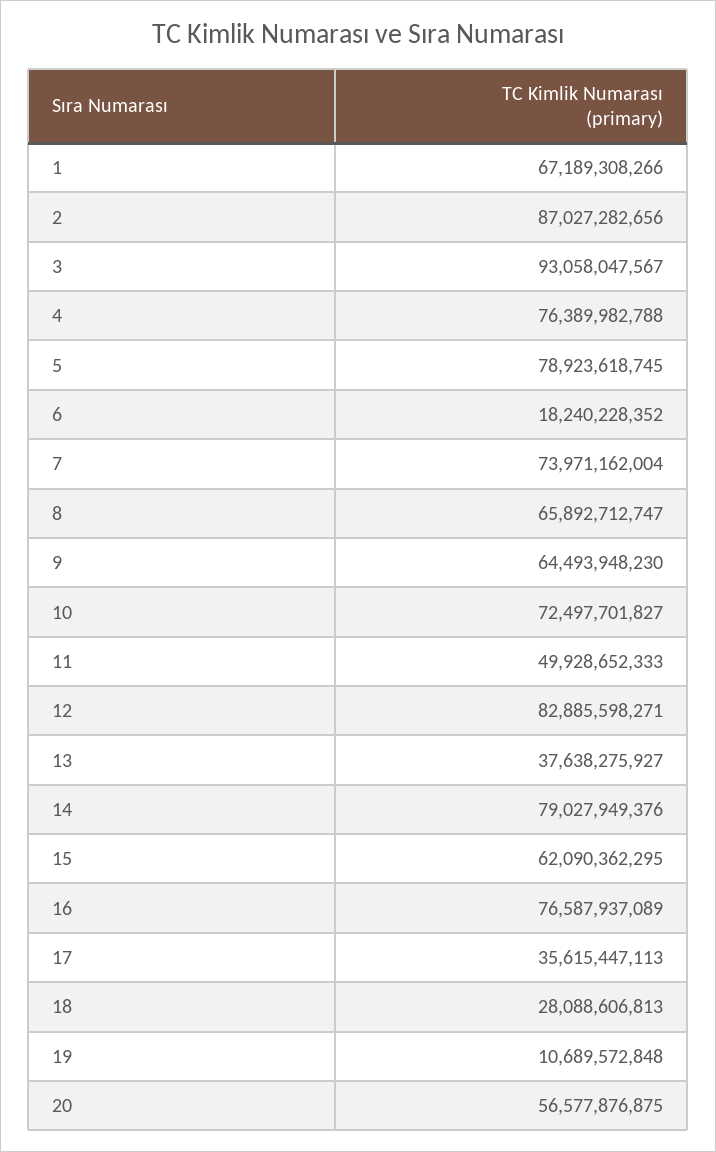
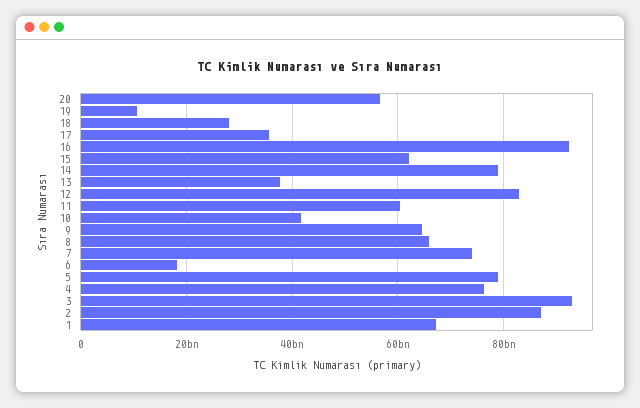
  {
    "1": 67189308266,
    "2": 87027282656,
    "3": 93058047567,
    "4": 76389982788,
    "5": 78923618745,
    "6": 18240228352,
    "7": 73971162004,
    "8": 65892712747,
    "9": 64493948230,
-   "10": 72497701827,
+   "10": 42000000000,
-   "11": 49928652333,
+   "11": 60000000000,
    "12": 82885598271,
    "13": 37638275927,
    "14": 79027949376,
    "15": 62090362295,
-   "16": 76587937089,
+   "16": 92000000000,
    "17": 35615447113,
    "18": 28088606813,
    "19": 10689572848,
    "20": 56577876875
  }

